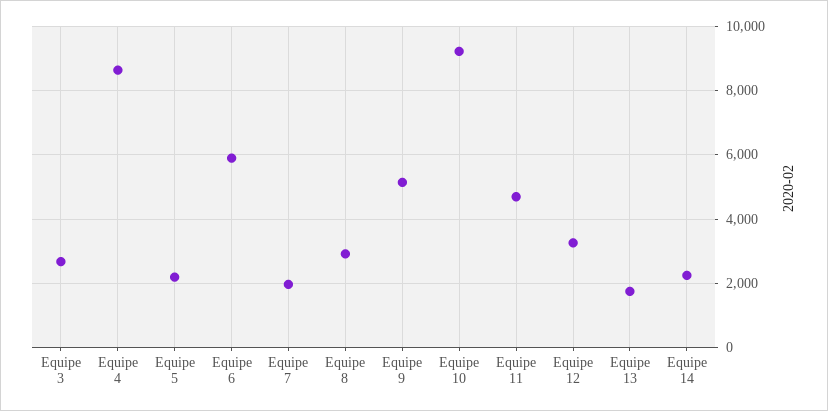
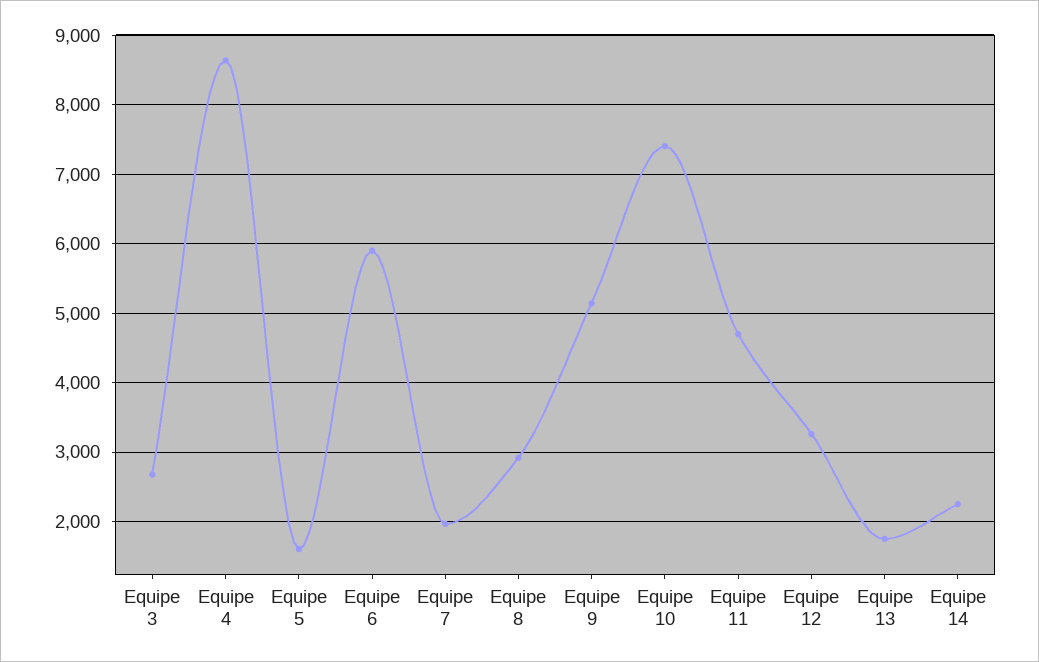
  {
    "Equipe 3": 2700,
    "Equipe 4": 8600,
-   "Equipe 5": 2200,
+   "Equipe 5": 1600,
    "Equipe 6": 5900,
    "Equipe 7": 2000,
    "Equipe 8": 2900,
    "Equipe 9": 5100,
-   "Equipe 10": 9200,
+   "Equipe 10": 7400,
    "Equipe 11": 4700,
    "Equipe 12": 3300,
    "Equipe 13": 1800,
    "Equipe 14": 2300
  }

